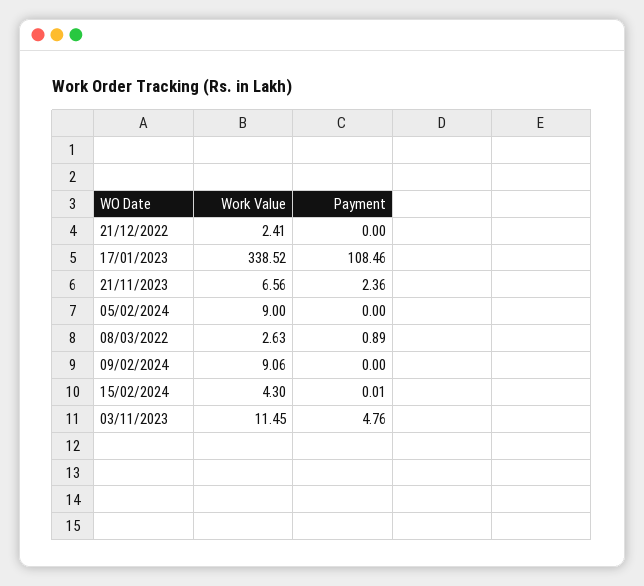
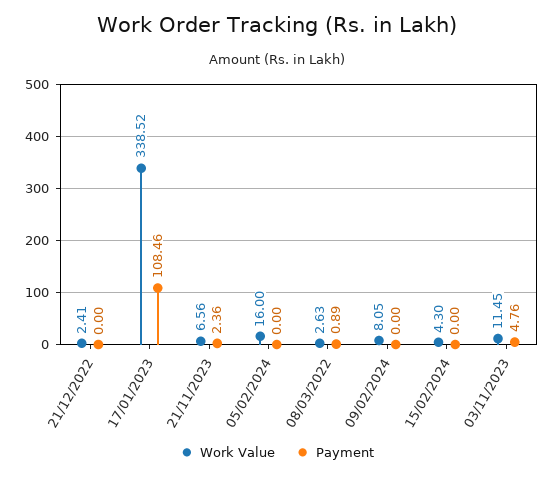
  {
    "Work Value": {
      "21/12/2022": 2.41,
      "17/01/2023": 338.52,
      "21/11/2023": 6.56,
-     "05/02/2024": 9,
+     "05/02/2024": 16,
      "08/03/2022": 2.63,
-     "09/02/2024": 9.06,
+     "09/02/2024": 8.05,
      "15/02/2024": 4.3,
      "03/11/2023": 11.45
    },
    "Payment": {
      "21/12/2022": 0,
      "17/01/2023": 108.46,
      "21/11/2023": 2.36,
      "05/02/2024": 0,
      "08/03/2022": 0.89,
      "09/02/2024": 0,
-     "15/02/2024": 0.01,
+     "15/02/2024": 0,
      "03/11/2023": 4.76
    }
  }

